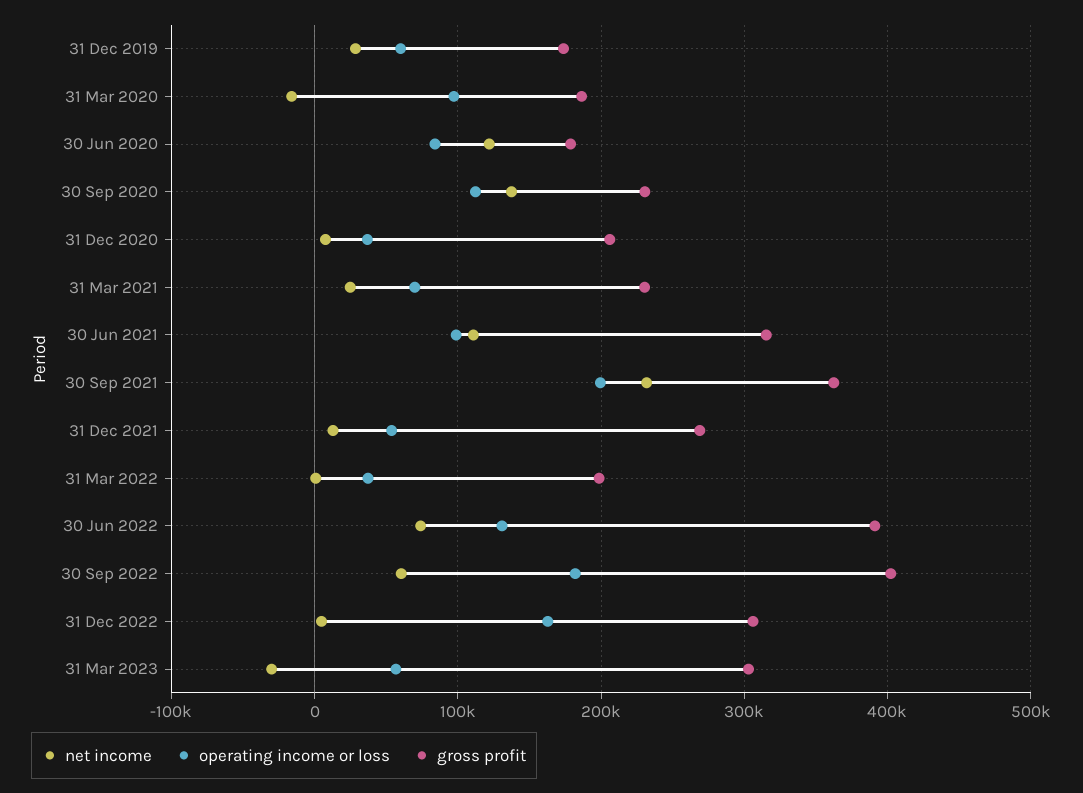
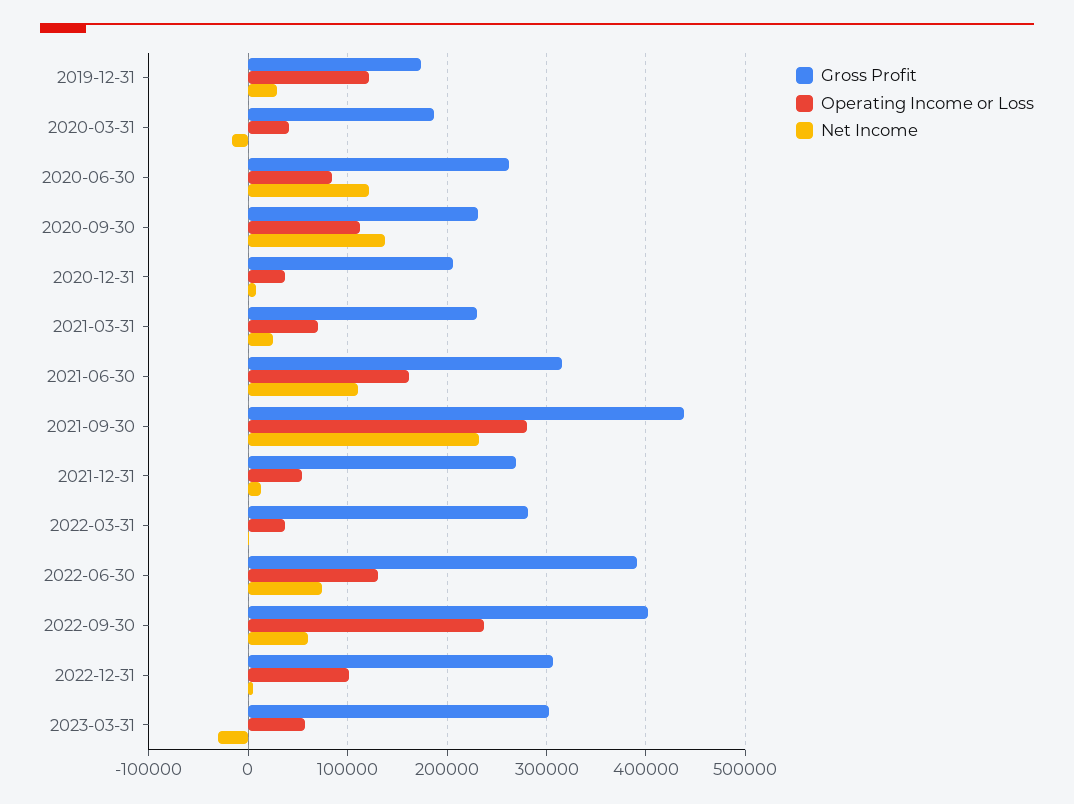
  {
    "net income": {
      "31 Dec 2019": 30000,
      "31 Mar 2020": -20000,
      "30 Jun 2020": 120000,
      "30 Sep 2020": 140000,
      "31 Dec 2020": 10000,
      "31 Mar 2021": 20000,
      "30 Jun 2021": 110000,
      "30 Sep 2021": 230000,
      "31 Dec 2021": 10000,
      "31 Mar 2022": 0,
      "30 Jun 2022": 70000,
      "30 Sep 2022": 60000,
      "31 Dec 2022": 0,
      "31 Mar 2023": -30000
    },
    "operating income or loss": {
-     "31 Dec 2019": 60000,
+     "31 Dec 2019": 120000,
-     "31 Mar 2020": 100000,
+     "31 Mar 2020": 40000,
      "30 Jun 2020": 80000,
      "30 Sep 2020": 110000,
      "31 Dec 2020": 40000,
      "31 Mar 2021": 70000,
-     "30 Jun 2021": 100000,
+     "30 Jun 2021": 160000,
-     "30 Sep 2021": 200000,
+     "30 Sep 2021": 280000,
      "31 Dec 2021": 50000,
      "31 Mar 2022": 40000,
      "30 Jun 2022": 130000,
-     "30 Sep 2022": 180000,
+     "30 Sep 2022": 240000,
-     "31 Dec 2022": 160000,
+     "31 Dec 2022": 100000,
      "31 Mar 2023": 60000
    },
    "gross profit": {
      "31 Dec 2019": 170000,
      "31 Mar 2020": 190000,
-     "30 Jun 2020": 180000,
+     "30 Jun 2020": 260000,
      "30 Sep 2020": 230000,
      "31 Dec 2020": 210000,
      "31 Mar 2021": 230000,
      "30 Jun 2021": 320000,
-     "30 Sep 2021": 360000,
+     "30 Sep 2021": 440000,
      "31 Dec 2021": 270000,
-     "31 Mar 2022": 200000,
+     "31 Mar 2022": 280000,
      "30 Jun 2022": 390000,
      "30 Sep 2022": 400000,
      "31 Dec 2022": 310000,
      "31 Mar 2023": 300000
    }
  }

